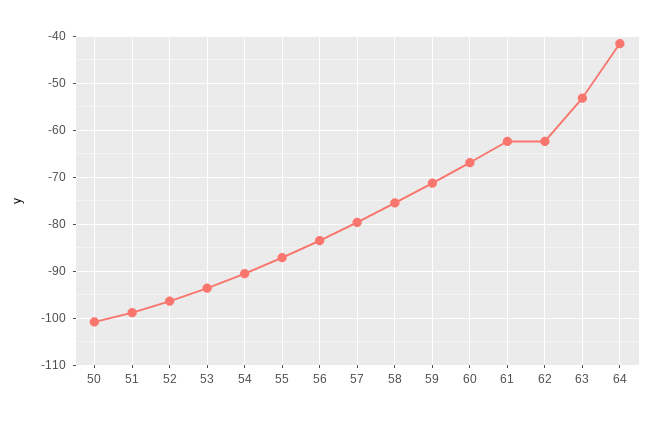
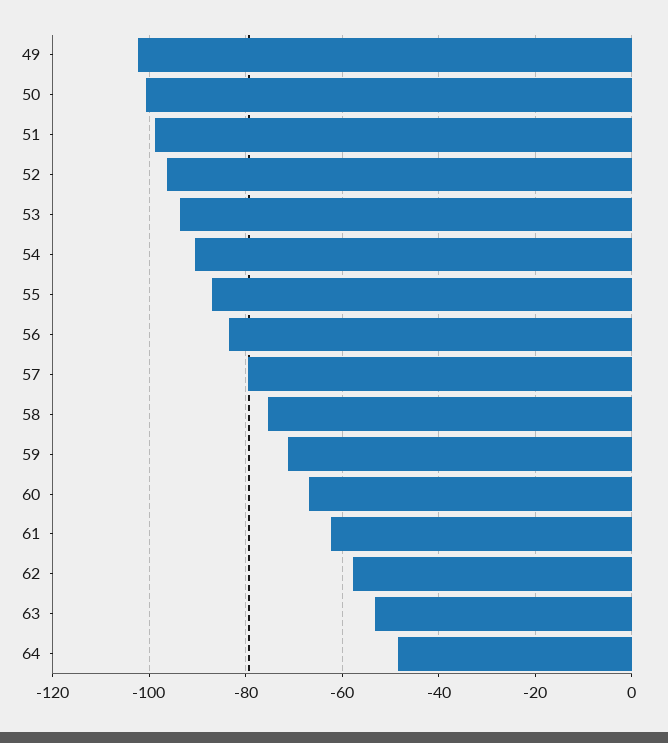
  {
    "50": -100,
    "51": -98,
    "52": -96,
    "53": -94,
    "54": -90,
    "55": -88,
    "56": -84,
    "57": -80,
    "58": -76,
    "59": -72,
    "60": -66,
    "61": -62,
-   "62": -62,
+   "62": -58,
    "63": -54,
-   "64": -42
+   "64": -48,
+   "49": -102
  }

